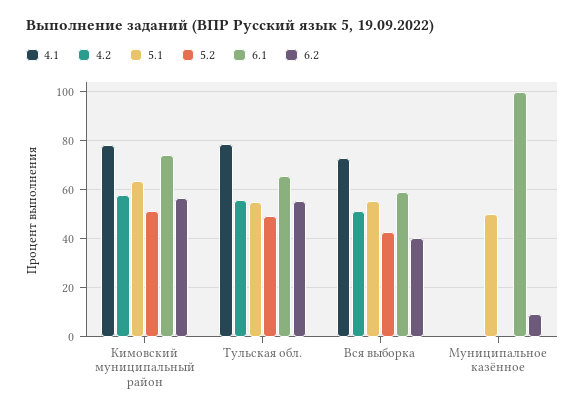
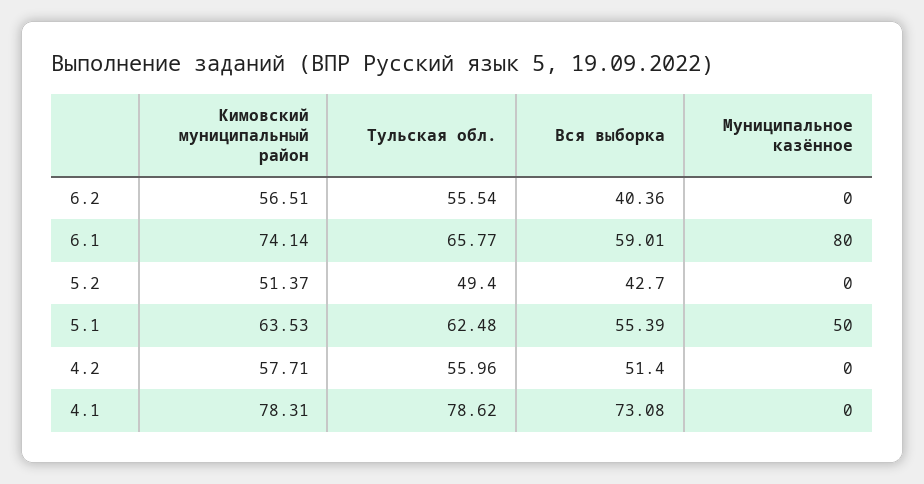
  {
    "4.1": {
      "Кимовский муниципальный район": 78.31,
      "Тульская обл.": 78.62,
      "Вся выборка": 73.08,
      "Муниципальное казённое": 0
    },
    "4.2": {
      "Кимовский муниципальный район": 57.71,
      "Тульская обл.": 55.96,
      "Вся выборка": 51.4,
      "Муниципальное казённое": 0
    },
    "5.1": {
      "Кимовский муниципальный район": 63.53,
-     "Тульская обл.": 55,
+     "Тульская обл.": 62.48,
      "Вся выборка": 55.39,
      "Муниципальное казённое": 50
    },
    "5.2": {
      "Кимовский муниципальный район": 51.37,
      "Тульская обл.": 49.4,
      "Вся выборка": 42.7,
      "Муниципальное казённое": 0
    },
    "6.1": {
      "Кимовский муниципальный район": 74.14,
      "Тульская обл.": 65.77,
      "Вся выборка": 59.01,
-     "Муниципальное казённое": 100
+     "Муниципальное казённое": 80
    },
    "6.2": {
      "Кимовский муниципальный район": 56.51,
      "Тульская обл.": 55.54,
      "Вся выборка": 40.36,
-     "Муниципальное казённое": 10
+     "Муниципальное казённое": 0
    }
  }

